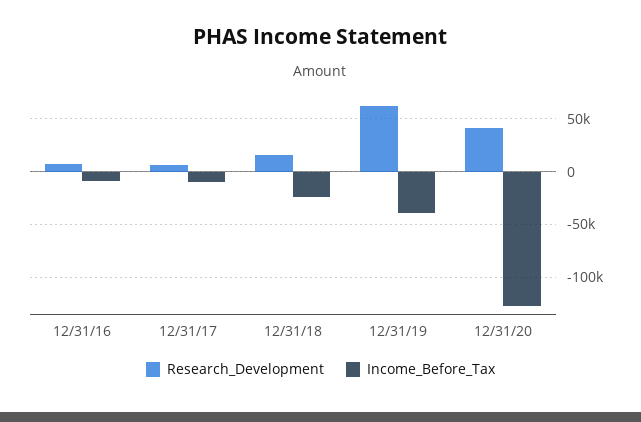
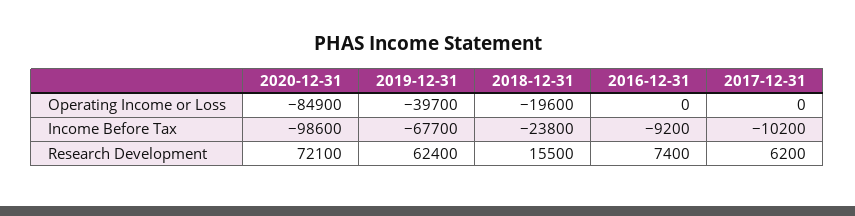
  {
    "Research_Development": {
      "12/31/16": 7400,
      "12/31/17": 6200,
      "12/31/18": 15500,
      "12/31/19": 62400,
-     "12/31/20": 40000
+     "12/31/20": 72100
    },
    "Income_Before_Tax": {
      "12/31/16": -9200,
      "12/31/17": -10200,
      "12/31/18": -23800,
-     "12/31/19": -40000,
+     "12/31/19": -67700,
-     "12/31/20": -130000
+     "12/31/20": -98600
-   }
+   },
+   "Operating Income or Loss": {
+     "12/31/20": -84900,
+     "12/31/19": -39700,
+     "12/31/18": -19600,
+     "12/31/16": 0,
+     "12/31/17": 0
+   }
  }

